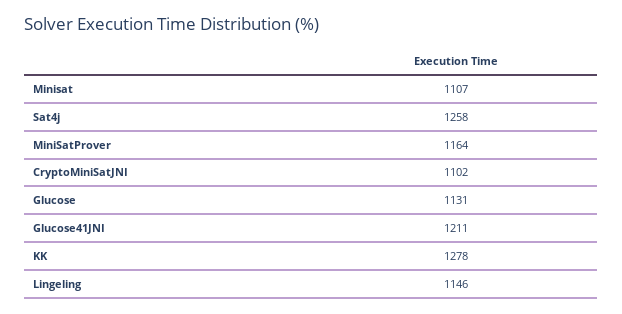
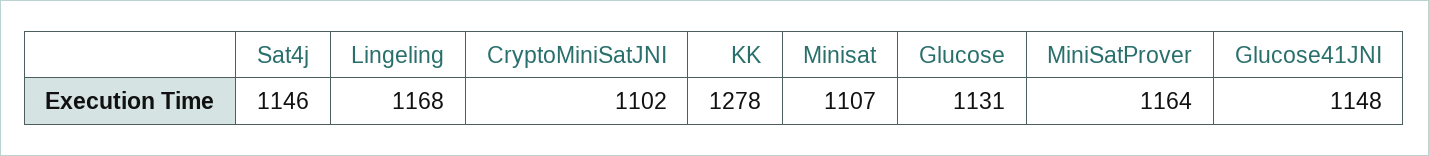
  {
    "Minisat": 1107,
-   "Sat4j": 1258,
+   "Sat4j": 1146,
    "MiniSatProver": 1164,
    "CryptoMiniSatJNI": 1102,
    "Glucose": 1131,
-   "Glucose41JNI": 1211,
+   "Glucose41JNI": 1148,
    "KK": 1278,
-   "Lingeling": 1146
+   "Lingeling": 1168
  }

